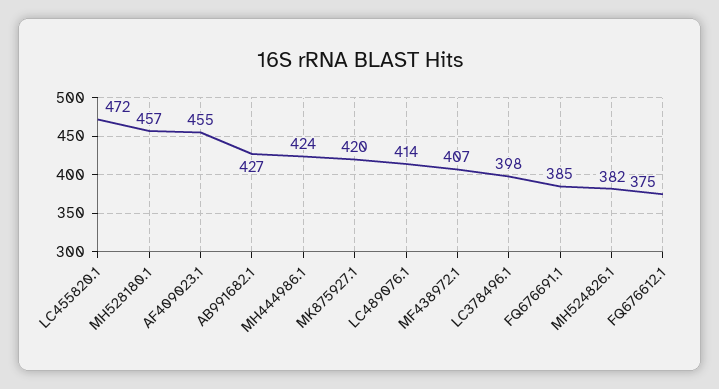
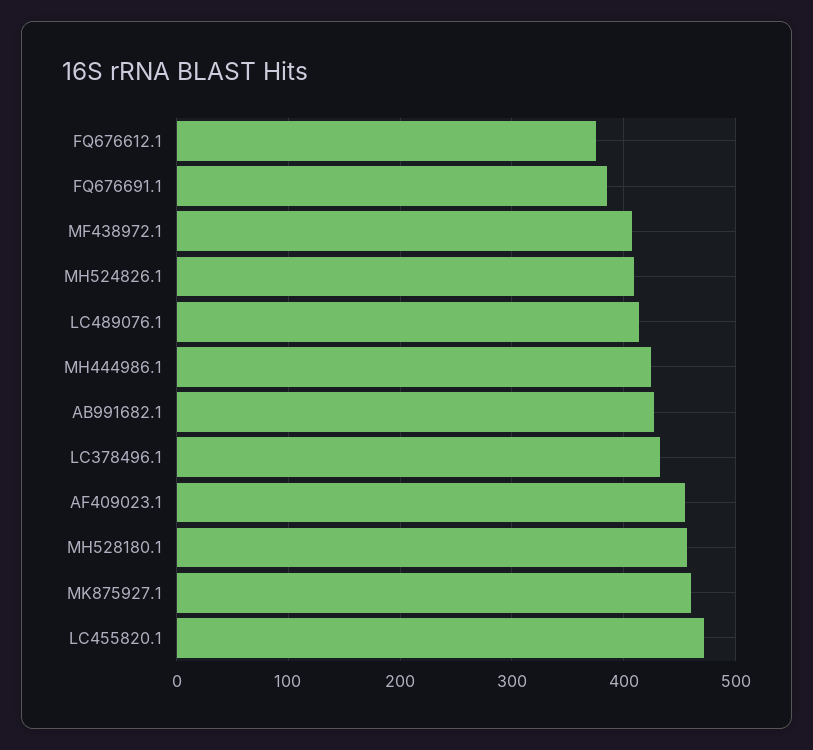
  {
    "LC455820.1": 472,
    "MH528180.1": 457,
    "AF409023.1": 455,
    "AB991682.1": 427,
    "MH444986.1": 424,
-   "MK875927.1": 420,
+   "MK875927.1": 460,
    "LC489076.1": 414,
    "MF438972.1": 407,
-   "LC378496.1": 398,
+   "LC378496.1": 430,
    "FQ676691.1": 385,
-   "MH524826.1": 382,
+   "MH524826.1": 410,
    "FQ676612.1": 375
  }

